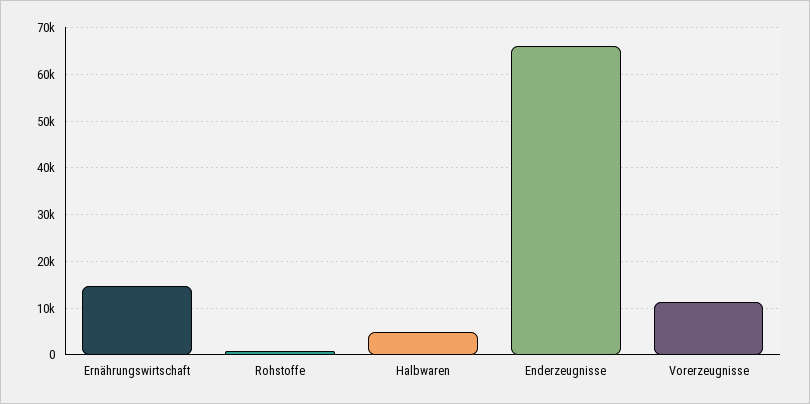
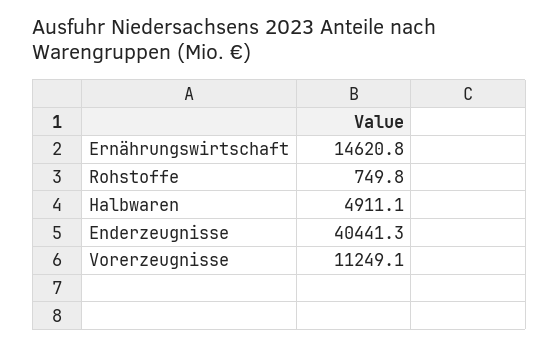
  {
    "Ernährungswirtschaft": 14620.8,
    "Rohstoffe": 749.8,
    "Halbwaren": 4911.1,
-   "Enderzeugnisse": 66000,
+   "Enderzeugnisse": 40441.3,
    "Vorerzeugnisse": 11249.1
  }

